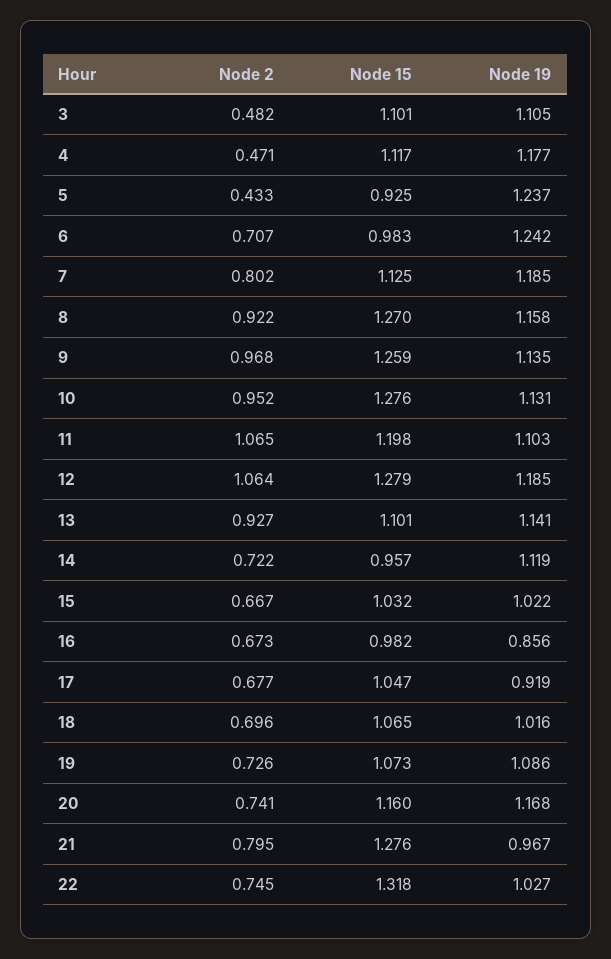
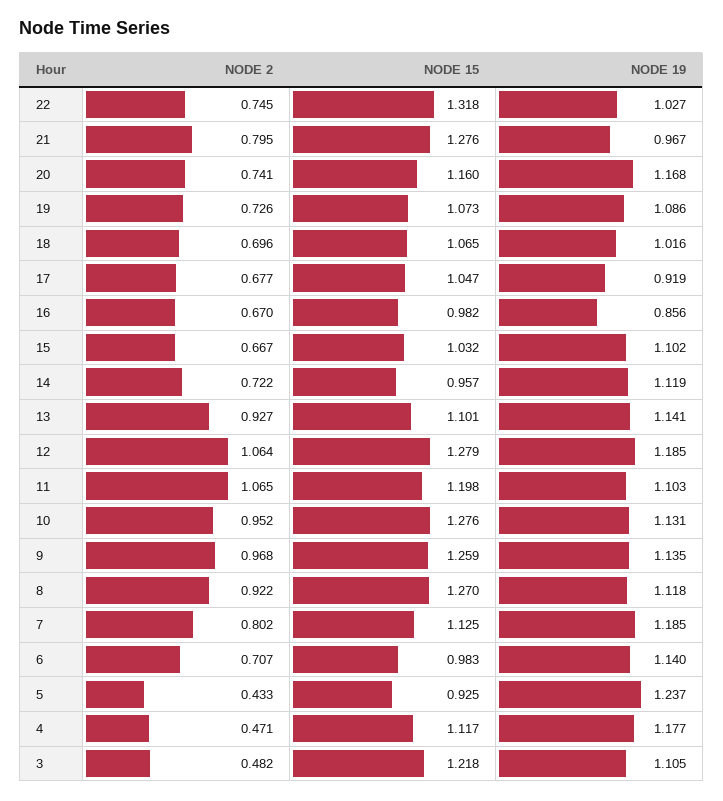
  {
    "Node 2": {
      "3": 0.482,
      "4": 0.471,
      "5": 0.433,
      "6": 0.707,
      "7": 0.802,
      "8": 0.922,
      "9": 0.968,
      "10": 0.952,
      "11": 1.065,
      "12": 1.064,
      "13": 0.927,
      "14": 0.722,
      "15": 0.667,
-     "16": 0.673,
+     "16": 0.67,
      "17": 0.677,
      "18": 0.696,
      "19": 0.726,
      "20": 0.741,
      "21": 0.795,
      "22": 0.745
    },
    "Node 15": {
-     "3": 1.101,
+     "3": 1.218,
      "4": 1.117,
      "5": 0.925,
      "6": 0.983,
      "7": 1.125,
      "8": 1.27,
      "9": 1.259,
      "10": 1.276,
      "11": 1.198,
      "12": 1.279,
      "13": 1.101,
      "14": 0.957,
      "15": 1.032,
      "16": 0.982,
      "17": 1.047,
      "18": 1.065,
      "19": 1.073,
      "20": 1.16,
      "21": 1.276,
      "22": 1.318
    },
    "Node 19": {
      "3": 1.105,
      "4": 1.177,
      "5": 1.237,
-     "6": 1.242,
+     "6": 1.14,
      "7": 1.185,
-     "8": 1.158,
+     "8": 1.118,
      "9": 1.135,
      "10": 1.131,
      "11": 1.103,
      "12": 1.185,
      "13": 1.141,
      "14": 1.119,
-     "15": 1.022,
+     "15": 1.102,
      "16": 0.856,
      "17": 0.919,
      "18": 1.016,
      "19": 1.086,
      "20": 1.168,
      "21": 0.967,
      "22": 1.027
    }
  }

